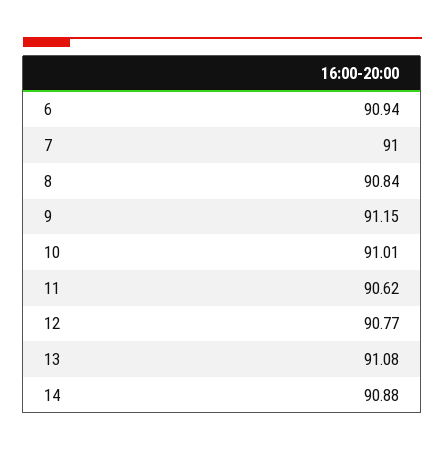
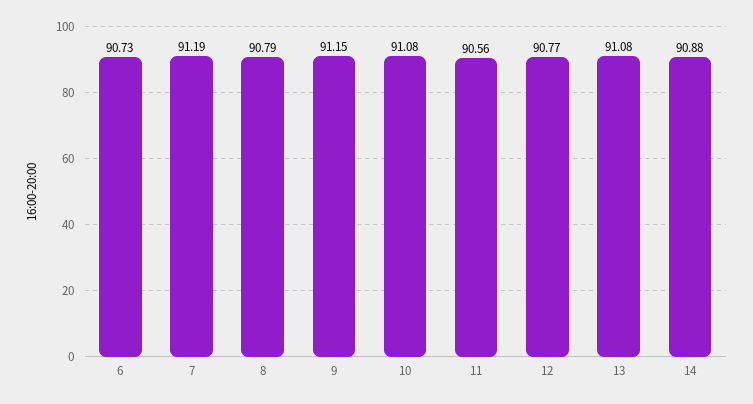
  {
-   "6": 90.94,
+   "6": 90.73,
-   "7": 91,
+   "7": 91.19,
-   "8": 90.84,
+   "8": 90.79,
    "9": 91.15,
-   "10": 91.01,
+   "10": 91.08,
-   "11": 90.62,
+   "11": 90.56,
    "12": 90.77,
    "13": 91.08,
    "14": 90.88
  }

